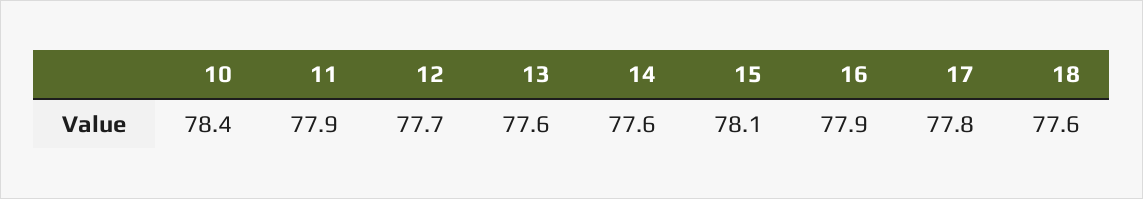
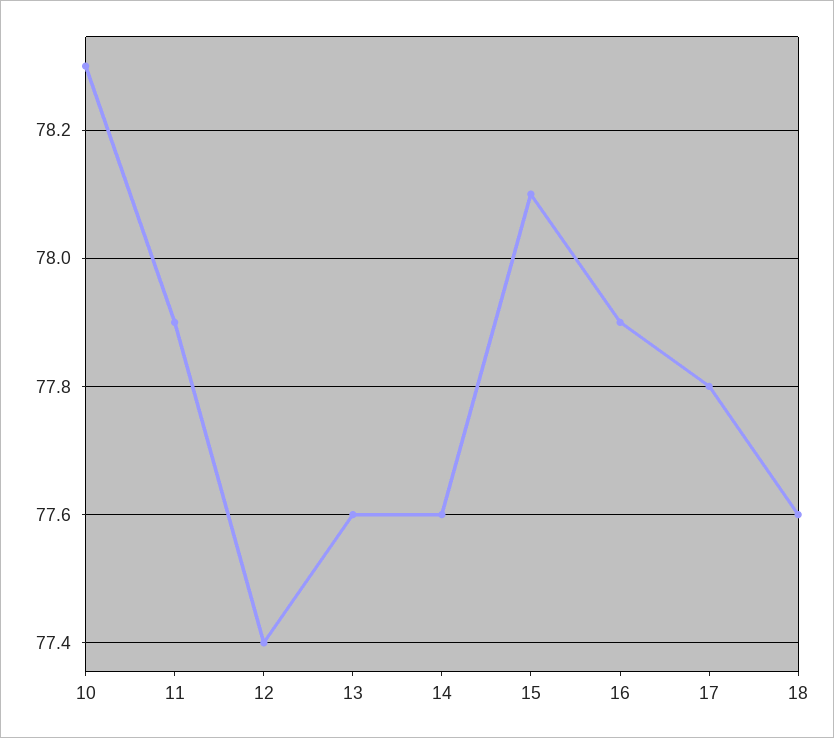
  {
-   "10": 78.4,
+   "10": 78.3,
    "11": 77.9,
-   "12": 77.7,
+   "12": 77.4,
    "13": 77.6,
    "14": 77.6,
    "15": 78.1,
    "16": 77.9,
    "17": 77.8,
    "18": 77.6
  }

